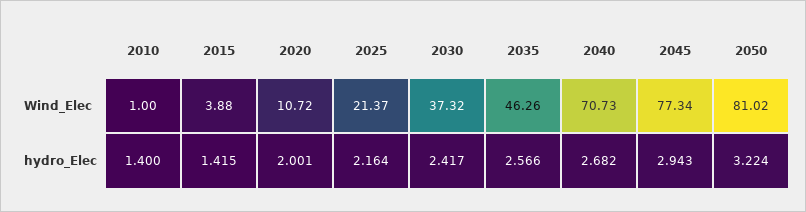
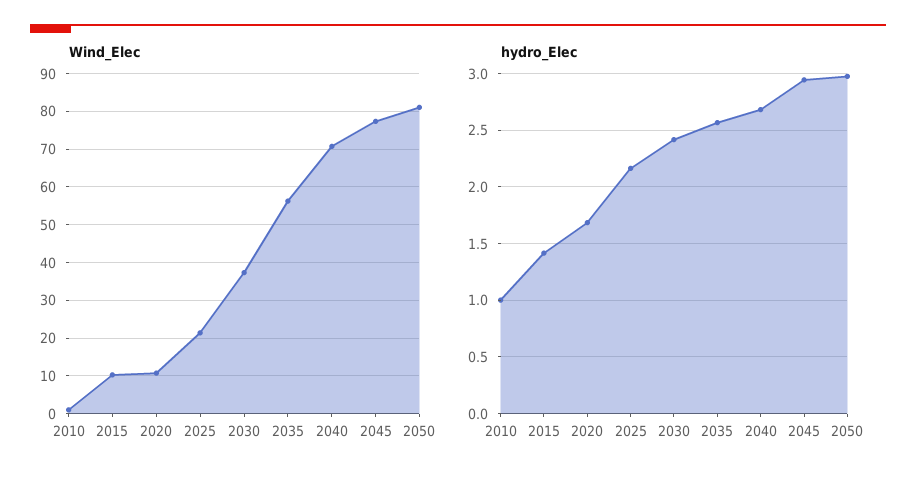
  {
    "Wind_Elec": {
      "2010": 1,
-     "2015": 3.88,
+     "2015": 10,
      "2020": 10.72,
      "2025": 21.37,
      "2030": 37.32,
-     "2035": 46.26,
+     "2035": 56,
      "2040": 70.73,
      "2045": 77.34,
      "2050": 81.02
    },
    "hydro_Elec": {
-     "2010": 1.4,
+     "2010": 1,
      "2015": 1.415,
-     "2020": 2.001,
+     "2020": 1.7,
      "2025": 2.164,
      "2030": 2.417,
      "2035": 2.566,
      "2040": 2.682,
      "2045": 2.943,
-     "2050": 3.224
+     "2050": 3
    }
  }

